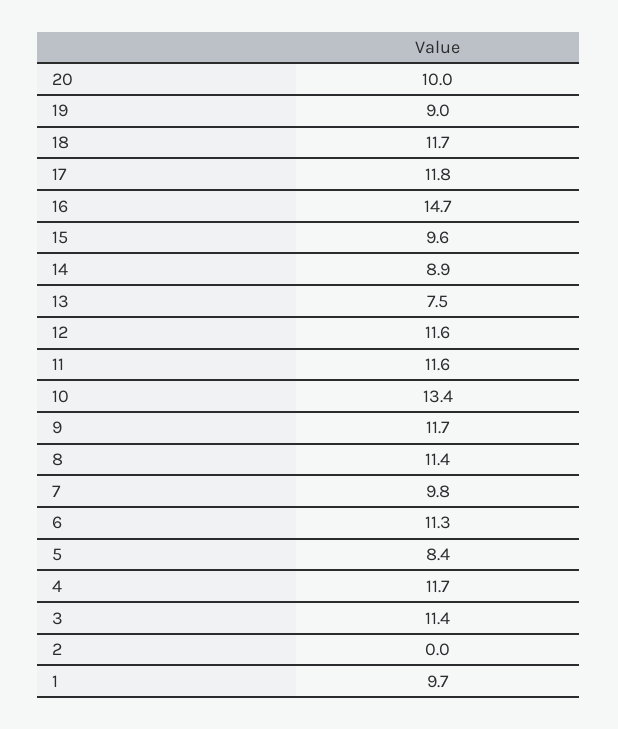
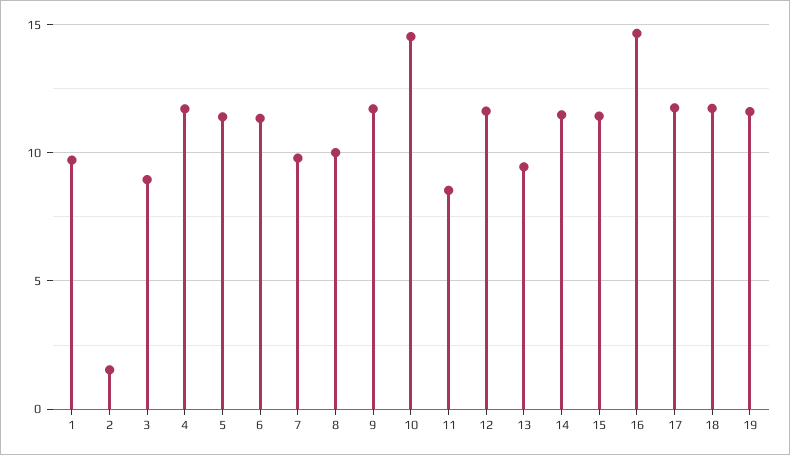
  {
-   "20": 10,
-   "19": 9,
+   "19": 11.5,
    "18": 11.7,
    "17": 11.8,
    "16": 14.7,
-   "15": 9.6,
+   "15": 11.5,
-   "14": 8.9,
+   "14": 11.5,
-   "13": 7.5,
+   "13": 9.5,
    "12": 11.6,
-   "11": 11.6,
+   "11": 8.5,
-   "10": 13.4,
+   "10": 14.5,
    "9": 11.7,
-   "8": 11.4,
+   "8": 10,
    "7": 9.8,
    "6": 11.3,
-   "5": 8.4,
+   "5": 11.5,
    "4": 11.7,
-   "3": 11.4,
+   "3": 9,
-   "2": 0,
+   "2": 1.5,
    "1": 9.7
  }

